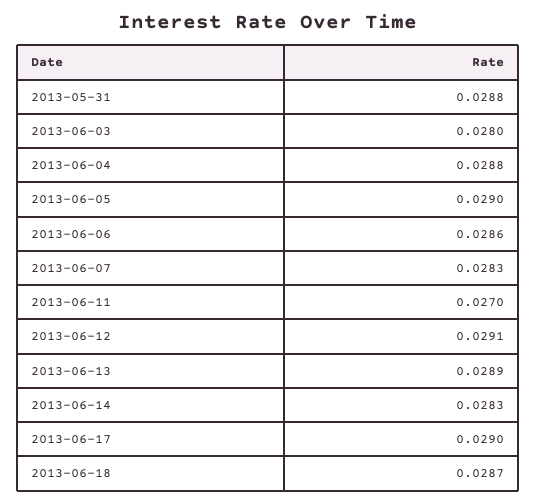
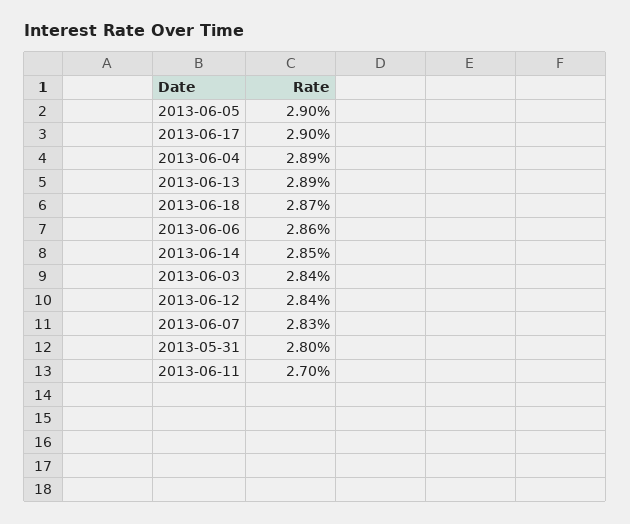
  {
-   "2013-05-31": 0.0288,
+   "2013-05-31": 0.028,
-   "2013-06-03": 0.028,
+   "2013-06-03": 0.0284,
-   "2013-06-04": 0.0288,
+   "2013-06-04": 0.0289,
    "2013-06-05": 0.029,
    "2013-06-06": 0.0286,
    "2013-06-07": 0.0283,
    "2013-06-11": 0.027,
-   "2013-06-12": 0.0291,
+   "2013-06-12": 0.0284,
    "2013-06-13": 0.0289,
-   "2013-06-14": 0.0283,
+   "2013-06-14": 0.0285,
    "2013-06-17": 0.029,
    "2013-06-18": 0.0287
  }

